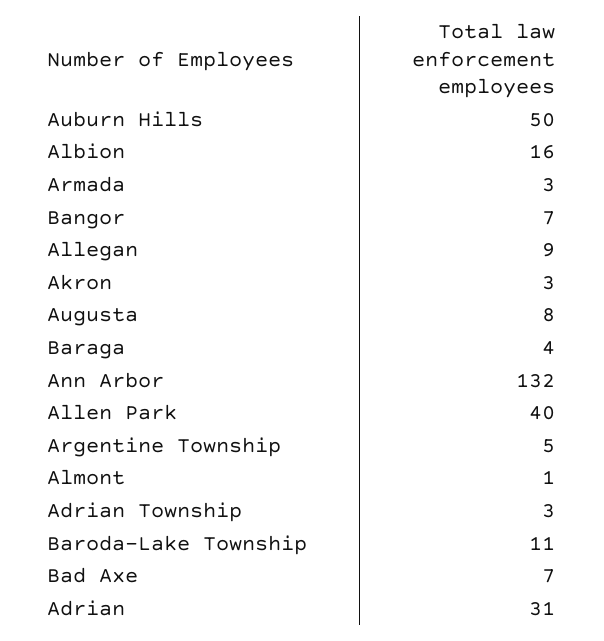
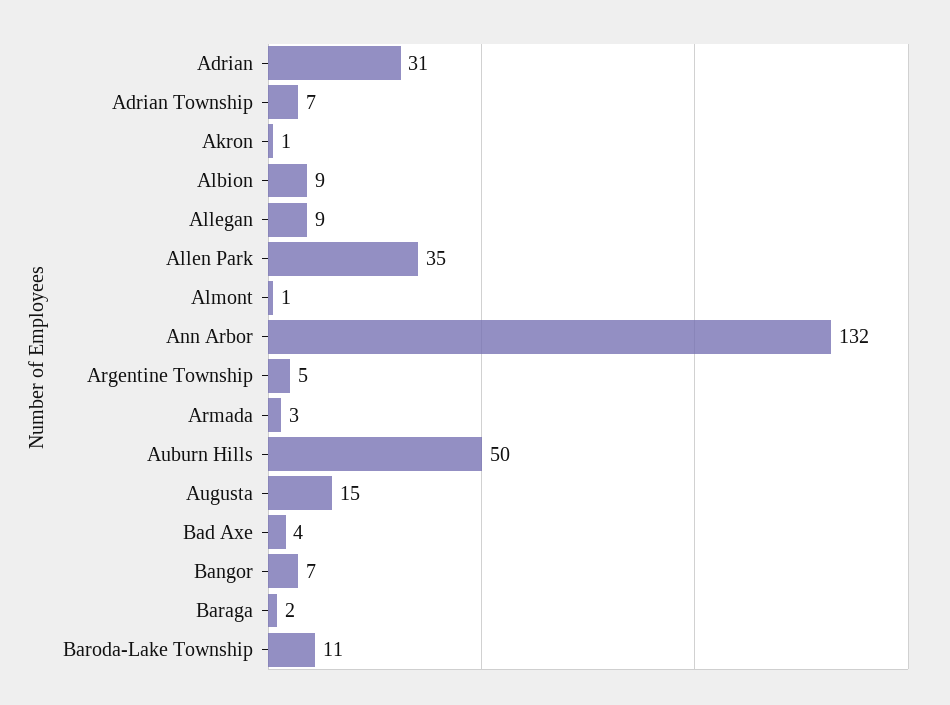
  {
    "Auburn Hills": 50,
-   "Albion": 16,
+   "Albion": 9,
    "Armada": 3,
    "Bangor": 7,
    "Allegan": 9,
-   "Akron": 3,
+   "Akron": 1,
-   "Augusta": 8,
+   "Augusta": 15,
-   "Baraga": 4,
+   "Baraga": 2,
    "Ann Arbor": 132,
-   "Allen Park": 40,
+   "Allen Park": 35,
    "Argentine Township": 5,
    "Almont": 1,
-   "Adrian Township": 3,
+   "Adrian Township": 7,
    "Baroda-Lake Township": 11,
-   "Bad Axe": 7,
+   "Bad Axe": 4,
    "Adrian": 31
  }

